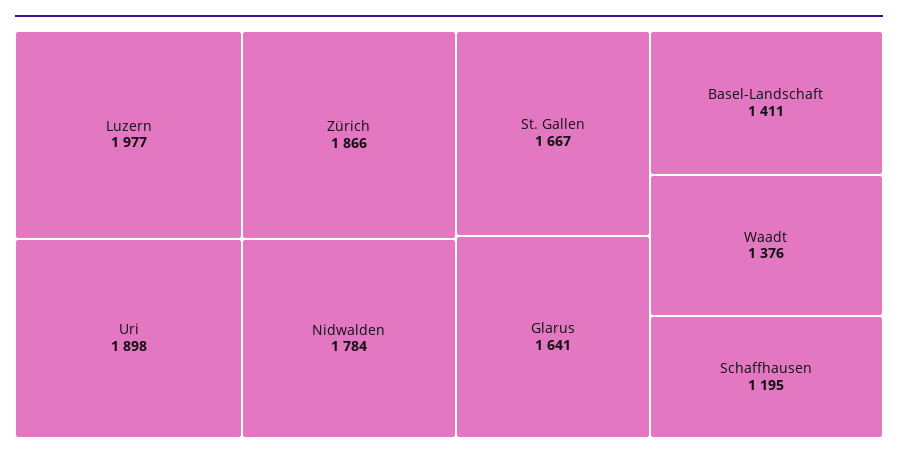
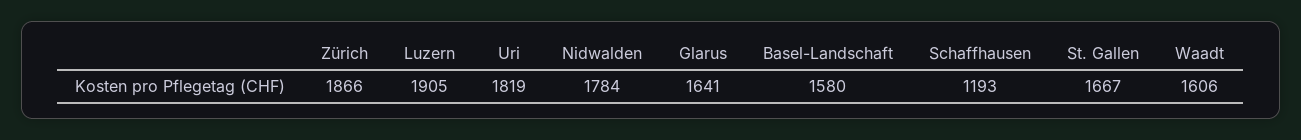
  {
-   "Luzern": 1977,
+   "Luzern": 1905,
-   "Uri": 1898,
+   "Uri": 1819,
    "Zürich": 1866,
    "Nidwalden": 1784,
    "St. Gallen": 1667,
    "Glarus": 1641,
-   "Basel-Landschaft": 1411,
+   "Basel-Landschaft": 1580,
-   "Waadt": 1376,
+   "Waadt": 1606,
-   "Schaffhausen": 1195
+   "Schaffhausen": 1193
  }

